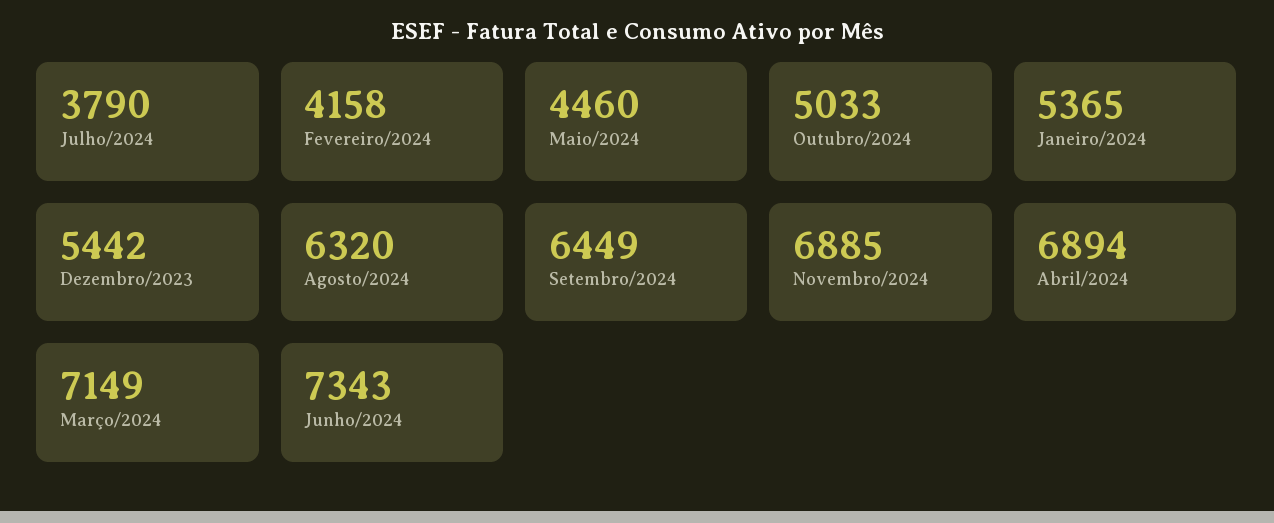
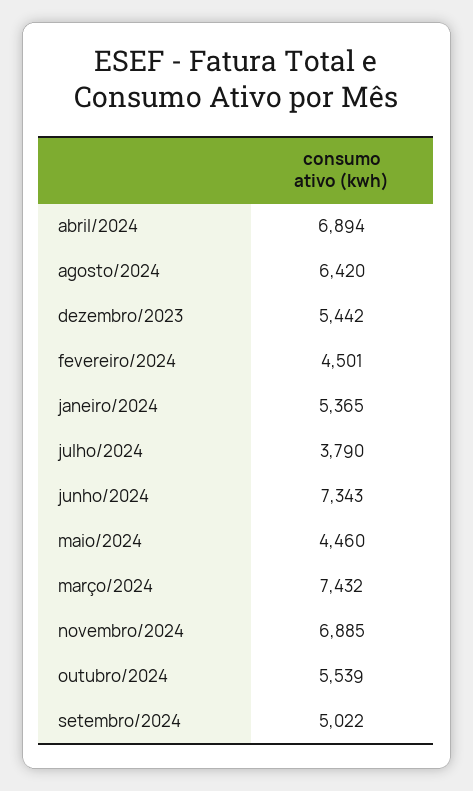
  {
    "Julho/2024": 3790,
-   "Fevereiro/2024": 4158,
+   "Fevereiro/2024": 4501,
    "Maio/2024": 4460,
-   "Outubro/2024": 5033,
+   "Outubro/2024": 5539,
    "Janeiro/2024": 5365,
    "Dezembro/2023": 5442,
-   "Agosto/2024": 6320,
+   "Agosto/2024": 6420,
-   "Setembro/2024": 6449,
+   "Setembro/2024": 5022,
    "Novembro/2024": 6885,
    "Abril/2024": 6894,
-   "Março/2024": 7149,
+   "Março/2024": 7432,
    "Junho/2024": 7343
  }

